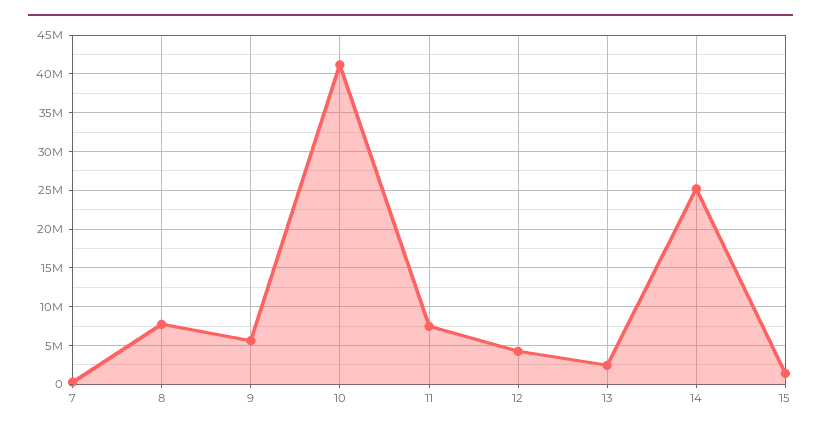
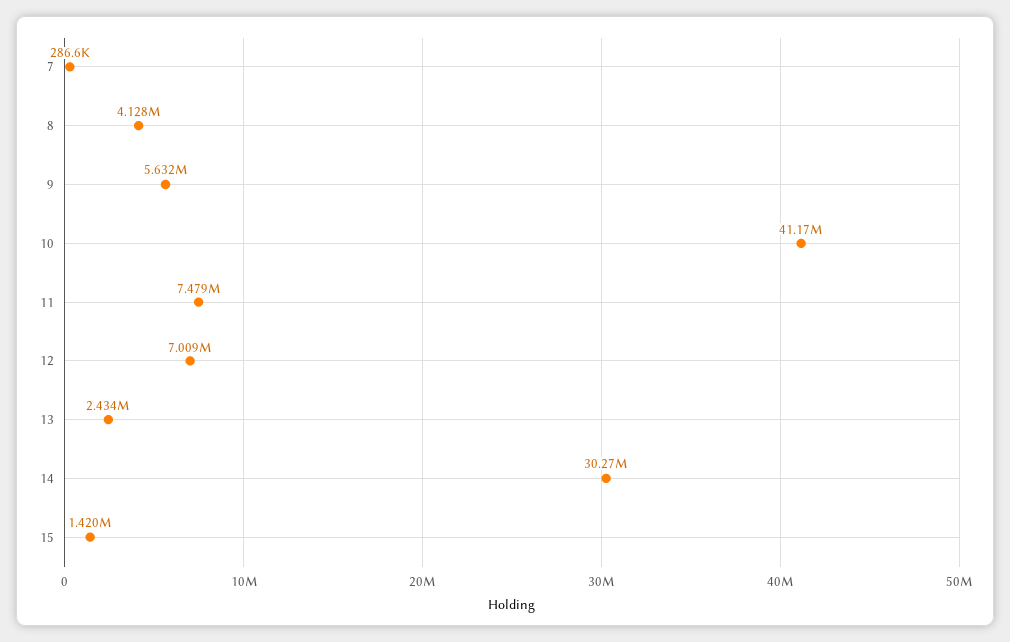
  {
    "7": 286600,
-   "8": 8000000,
+   "8": 4128000,
    "9": 5632000,
    "10": 41170000,
    "11": 7479000,
-   "12": 4000000,
+   "12": 7009000,
    "13": 2434000,
-   "14": 25000000,
+   "14": 30270000,
    "15": 1420000
  }

